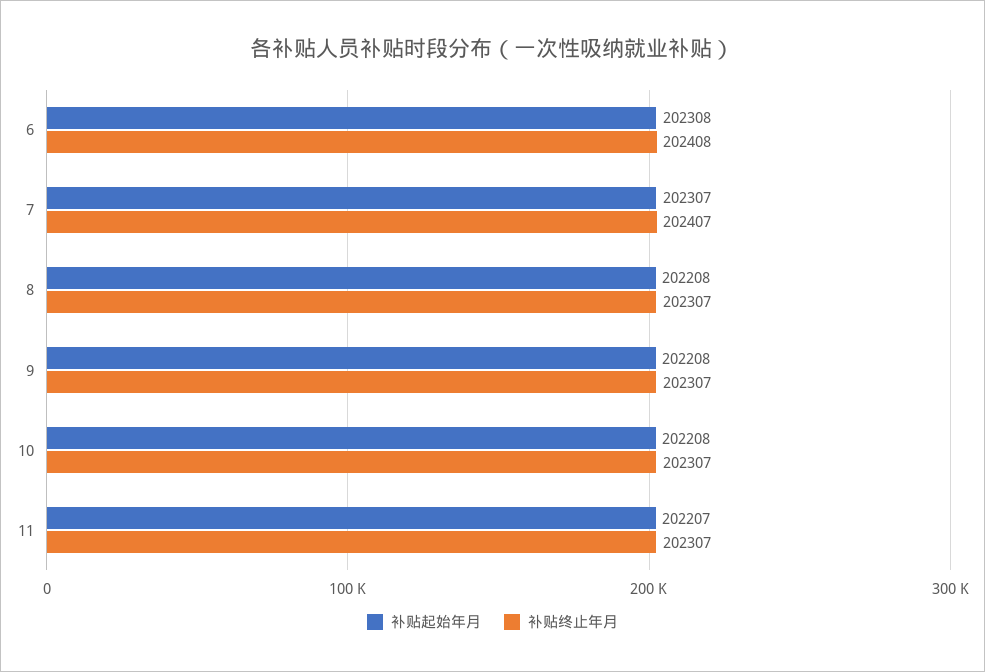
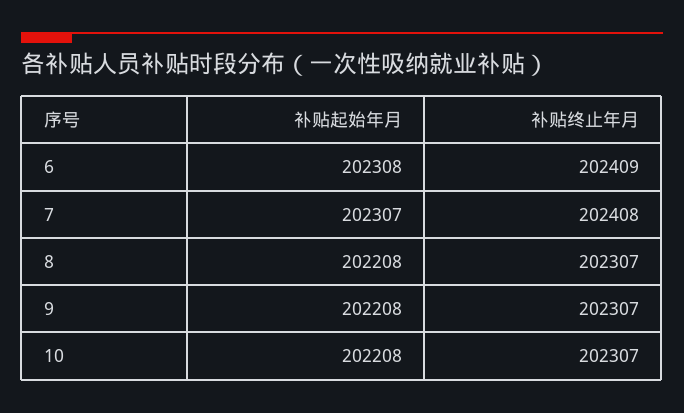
  {
    "补贴起始年月": {
      "6": 202308,
      "7": 202307,
      "8": 202208,
      "9": 202208,
-     "10": 202208,
+     "10": 202208
-     "11": 202207
    },
    "补贴终止年月": {
-     "6": 202408,
+     "6": 202409,
-     "7": 202407,
+     "7": 202408,
      "8": 202307,
      "9": 202307,
-     "10": 202307,
+     "10": 202307
-     "11": 202307
    }
  }

